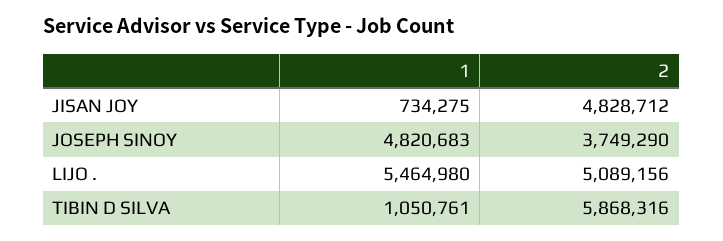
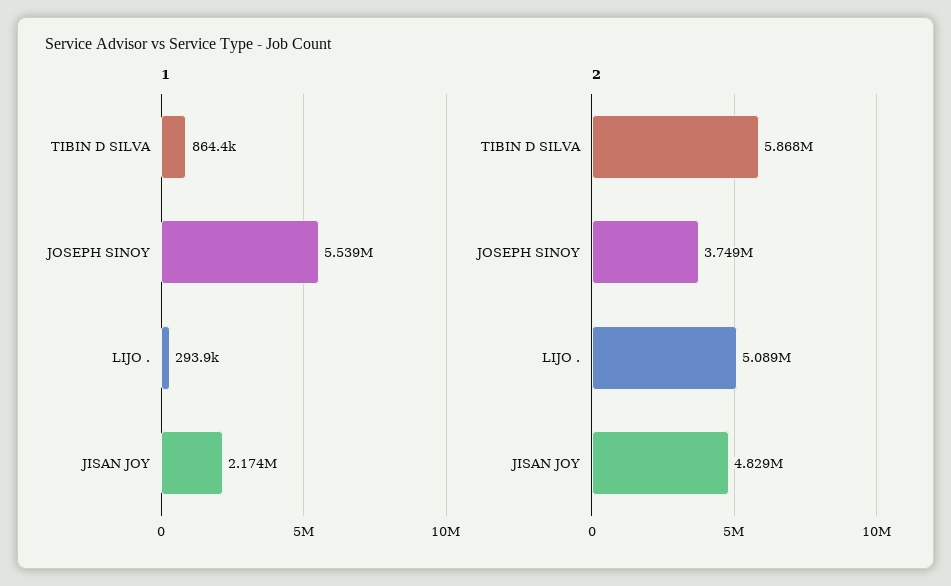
  {
    "1": {
-     "JISAN JOY": 734275,
+     "JISAN JOY": 2174000,
-     "JOSEPH SINOY": 4820683,
+     "JOSEPH SINOY": 5539000,
-     "LIJO .": 5464980,
+     "LIJO .": 293900,
-     "TIBIN D SILVA": 1050761
+     "TIBIN D SILVA": 864400
    },
    "2": {
      "JISAN JOY": 4828712,
      "JOSEPH SINOY": 3749290,
      "LIJO .": 5089156,
      "TIBIN D SILVA": 5868316
    }
  }

